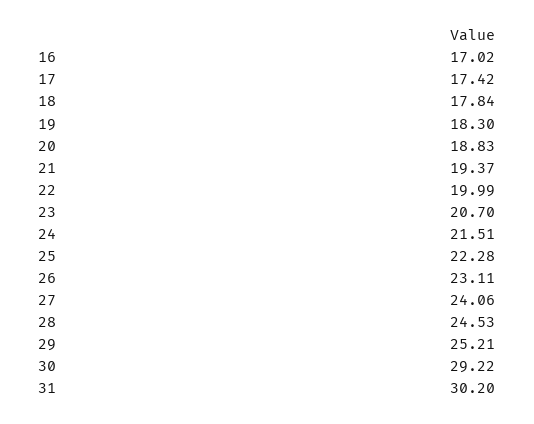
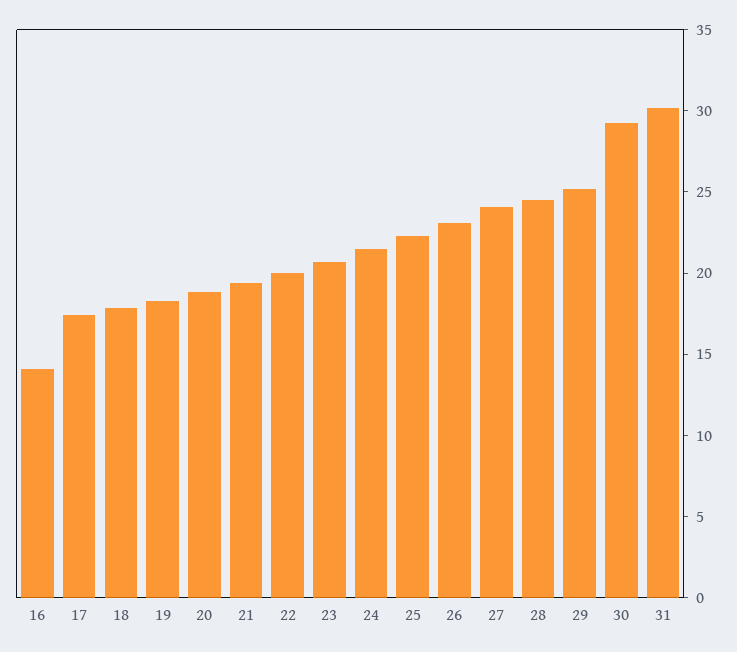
  {
-   "16": 17.02,
+   "16": 14,
    "17": 17.42,
    "18": 17.84,
    "19": 18.3,
    "20": 18.83,
    "21": 19.37,
    "22": 19.99,
    "23": 20.7,
    "24": 21.51,
    "25": 22.28,
    "26": 23.11,
    "27": 24.06,
    "28": 24.53,
    "29": 25.21,
    "30": 29.22,
    "31": 30.2
  }

